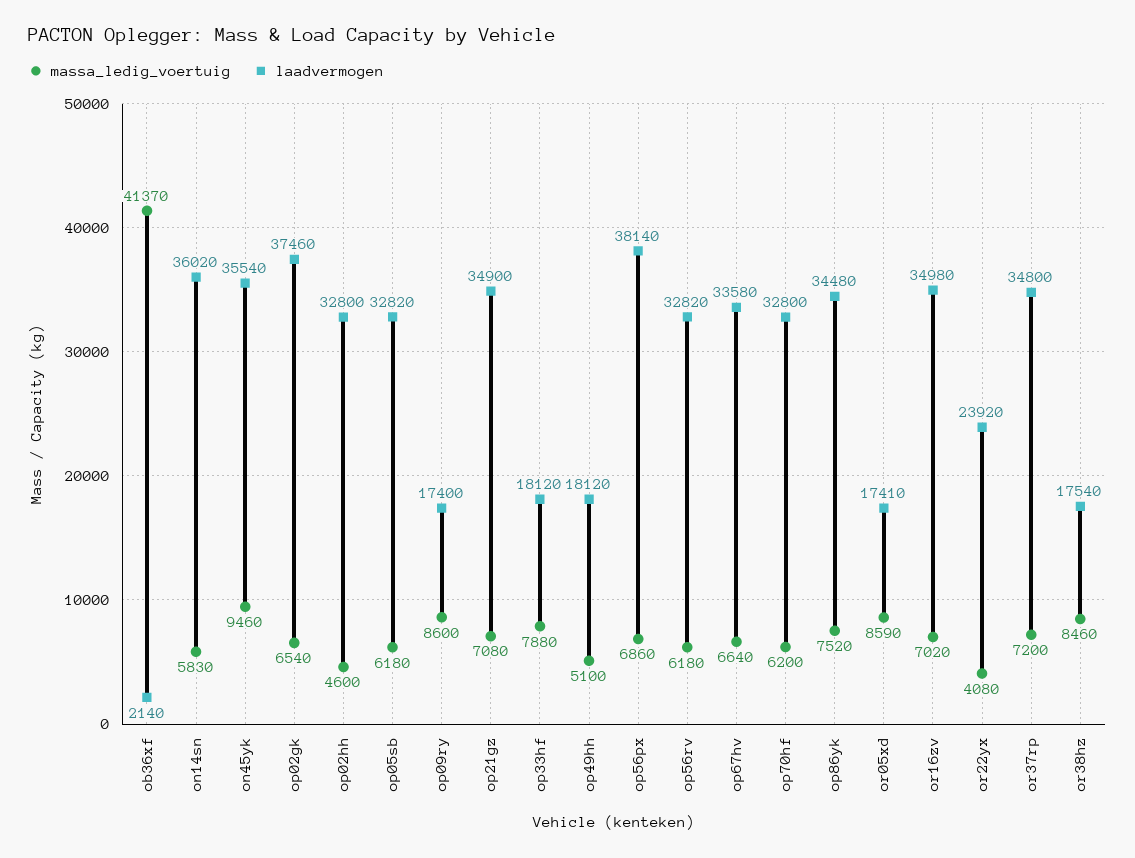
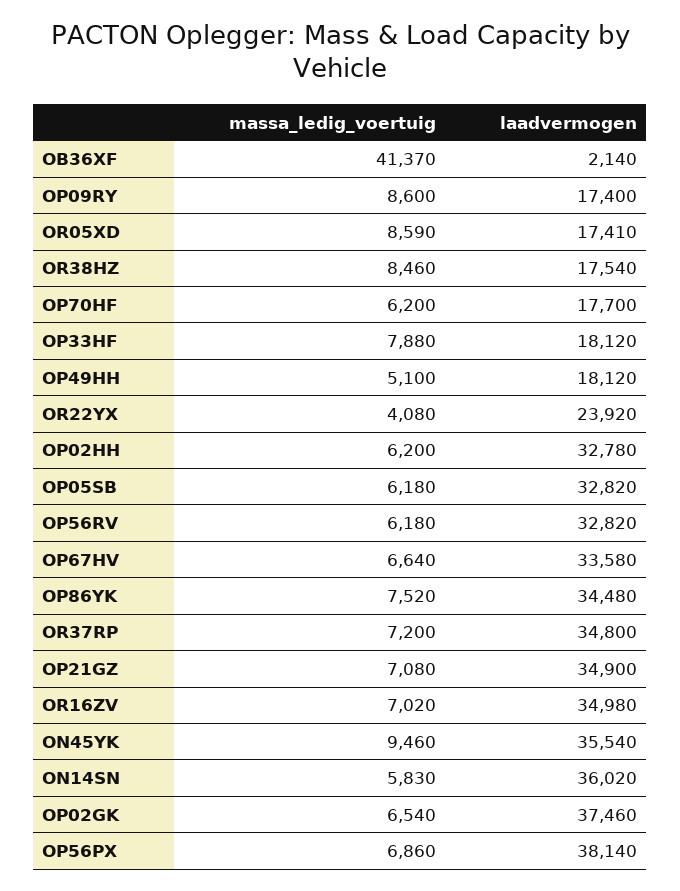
  {
    "massa_ledig_voertuig": {
      "ob36xf": 41370,
      "on14sn": 5830,
      "on45yk": 9460,
      "op02gk": 6540,
-     "op02hh": 4600,
+     "op02hh": 6200,
      "op05sb": 6180,
      "op09ry": 8600,
      "op21gz": 7080,
      "op33hf": 7880,
      "op49hh": 5100,
      "op56px": 6860,
      "op56rv": 6180,
      "op67hv": 6640,
      "op70hf": 6200,
      "op86yk": 7520,
      "or05xd": 8590,
      "or16zv": 7020,
      "or22yx": 4080,
      "or37rp": 7200,
      "or38hz": 8460
    },
    "laadvermogen": {
      "ob36xf": 2140,
      "on14sn": 36020,
      "on45yk": 35540,
      "op02gk": 37460,
-     "op02hh": 32800,
+     "op02hh": 32780,
      "op05sb": 32820,
      "op09ry": 17400,
      "op21gz": 34900,
      "op33hf": 18120,
      "op49hh": 18120,
      "op56px": 38140,
      "op56rv": 32820,
      "op67hv": 33580,
-     "op70hf": 32800,
+     "op70hf": 17700,
      "op86yk": 34480,
      "or05xd": 17410,
      "or16zv": 34980,
      "or22yx": 23920,
      "or37rp": 34800,
      "or38hz": 17540
    }
  }

